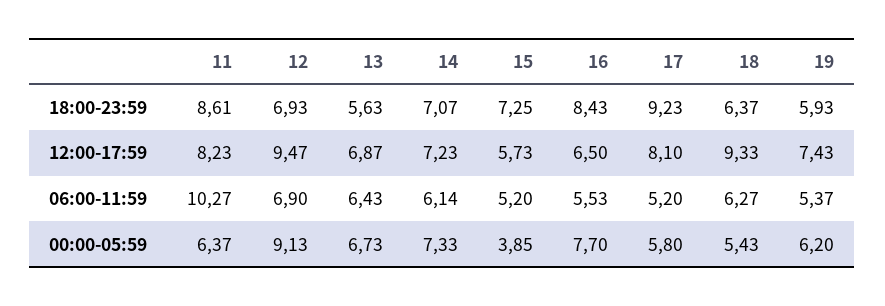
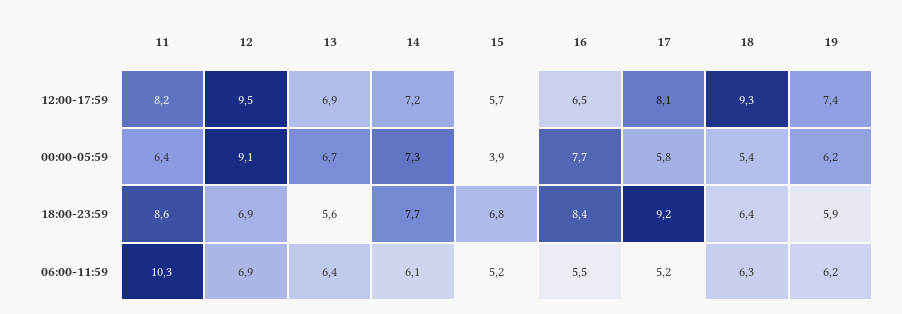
  {
    "11": {
      "18:00-23:59": 8.61,
      "12:00-17:59": 8.23,
      "06:00-11:59": 10.27,
      "00:00-05:59": 6.37
    },
    "12": {
      "18:00-23:59": 6.93,
      "12:00-17:59": 9.47,
      "06:00-11:59": 6.9,
      "00:00-05:59": 9.13
    },
    "13": {
      "18:00-23:59": 5.63,
      "12:00-17:59": 6.87,
      "06:00-11:59": 6.43,
      "00:00-05:59": 6.73
    },
    "14": {
-     "18:00-23:59": 7.07,
+     "18:00-23:59": 7.7,
      "12:00-17:59": 7.23,
      "06:00-11:59": 6.14,
      "00:00-05:59": 7.33
    },
    "15": {
-     "18:00-23:59": 7.25,
+     "18:00-23:59": 6.8,
      "12:00-17:59": 5.73,
      "06:00-11:59": 5.2,
      "00:00-05:59": 3.85
    },
    "16": {
      "18:00-23:59": 8.43,
      "12:00-17:59": 6.5,
      "06:00-11:59": 5.53,
      "00:00-05:59": 7.7
    },
    "17": {
      "18:00-23:59": 9.23,
      "12:00-17:59": 8.1,
      "06:00-11:59": 5.2,
      "00:00-05:59": 5.8
    },
    "18": {
      "18:00-23:59": 6.37,
      "12:00-17:59": 9.33,
      "06:00-11:59": 6.27,
      "00:00-05:59": 5.43
    },
    "19": {
      "18:00-23:59": 5.93,
      "12:00-17:59": 7.43,
-     "06:00-11:59": 5.37,
+     "06:00-11:59": 6.2,
      "00:00-05:59": 6.2
    }
  }

